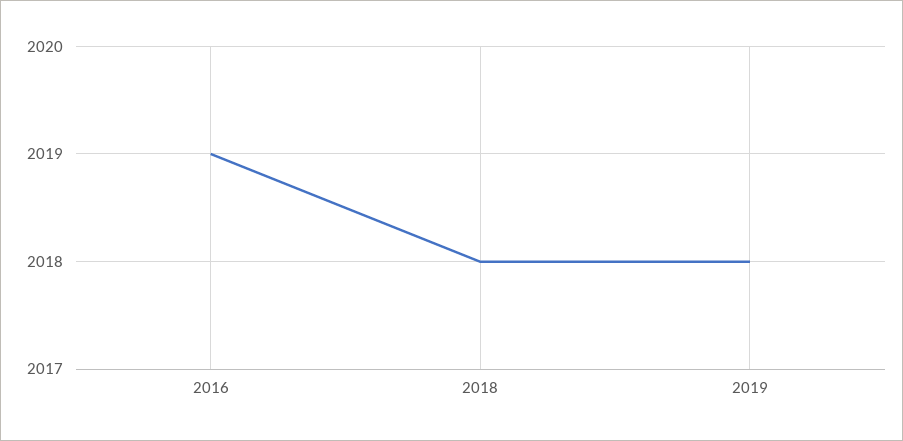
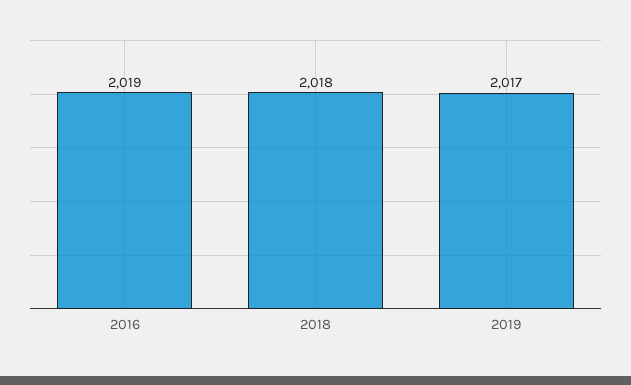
  {
    "2016": 2019,
    "2018": 2018,
-   "2019": 2018
+   "2019": 2017
  }

